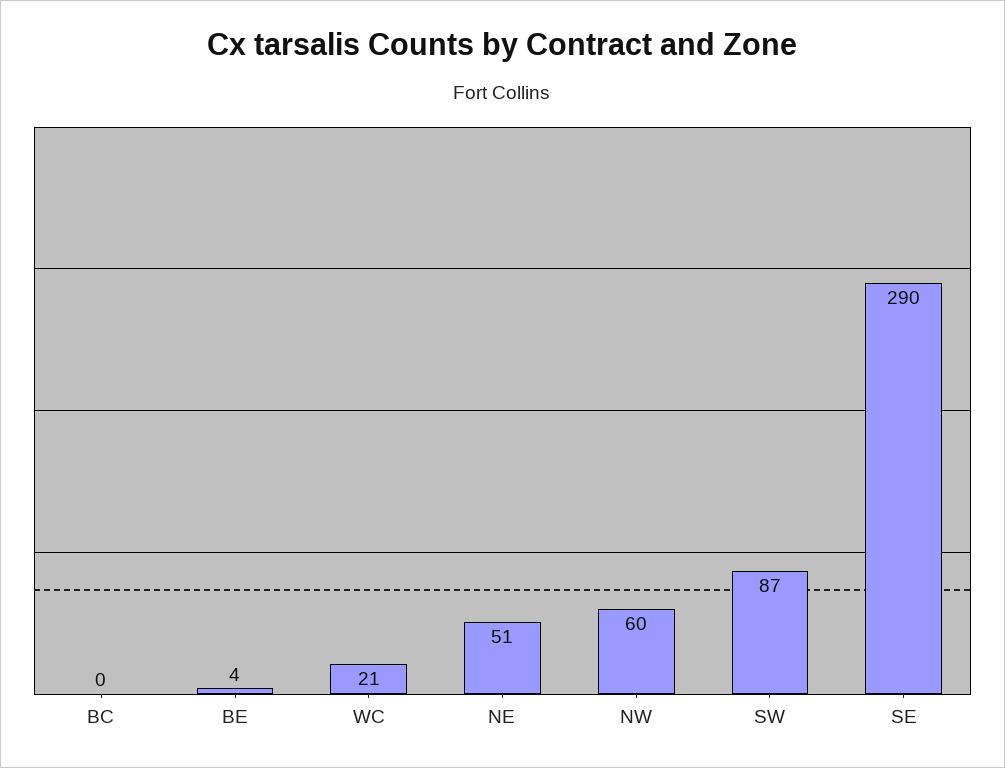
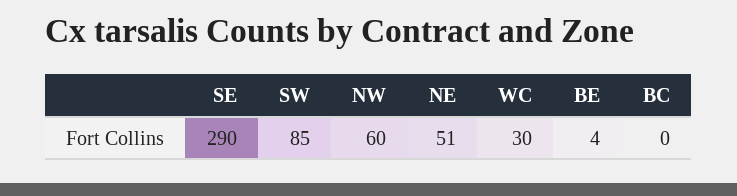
  {
    "BC": 0,
    "BE": 4,
-   "WC": 21,
+   "WC": 30,
    "NE": 51,
    "NW": 60,
-   "SW": 87,
+   "SW": 85,
    "SE": 290
  }

